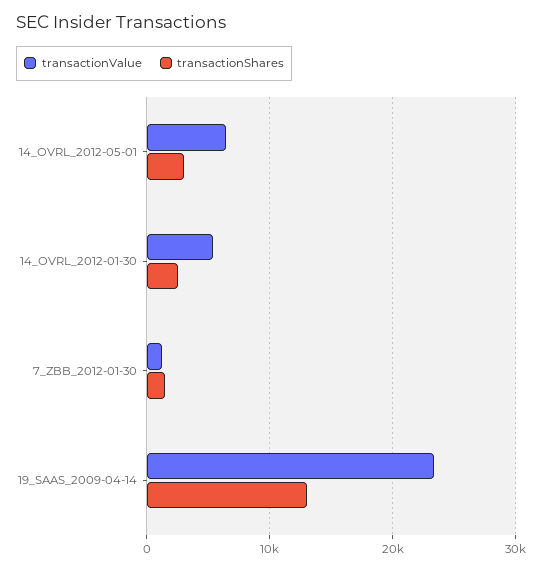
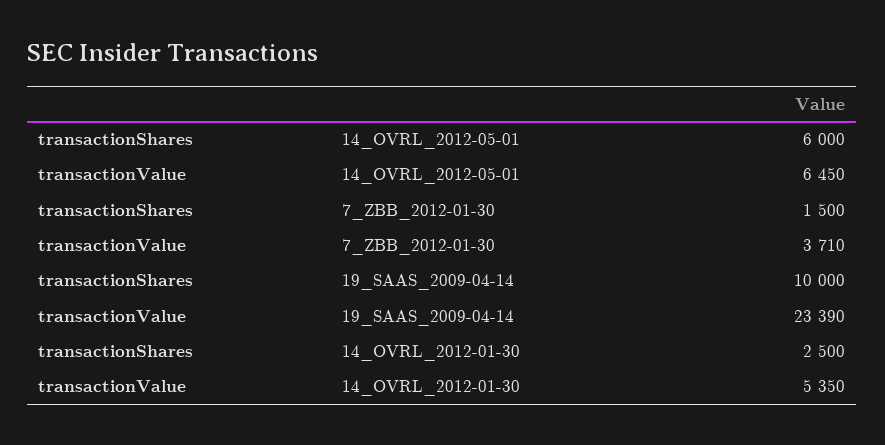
  {
    "transactionValue": {
      "14_OVRL_2012-05-01": 6450,
      "14_OVRL_2012-01-30": 5350,
-     "7_ZBB_2012-01-30": 1000,
+     "7_ZBB_2012-01-30": 3710,
      "19_SAAS_2009-04-14": 23390
    },
    "transactionShares": {
-     "14_OVRL_2012-05-01": 3000,
+     "14_OVRL_2012-05-01": 6000,
      "14_OVRL_2012-01-30": 2500,
      "7_ZBB_2012-01-30": 1500,
-     "19_SAAS_2009-04-14": 13000
+     "19_SAAS_2009-04-14": 10000
    }
  }

